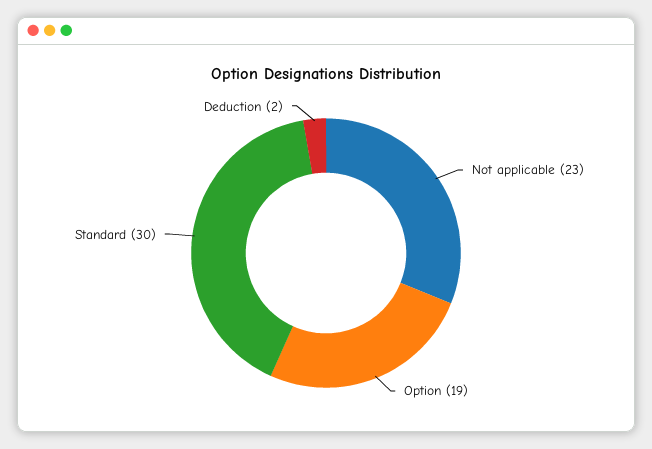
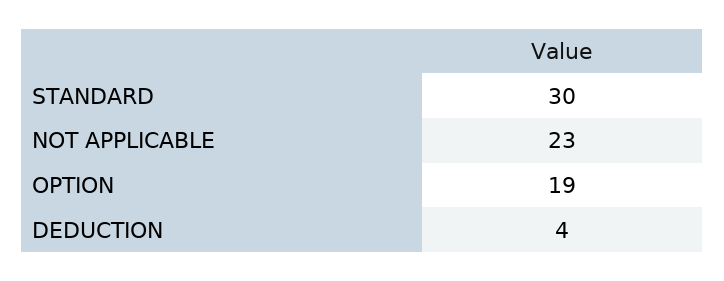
  {
    "Not applicable": 23,
    "Option": 19,
    "Standard": 30,
-   "Deduction": 2
+   "Deduction": 4
  }

